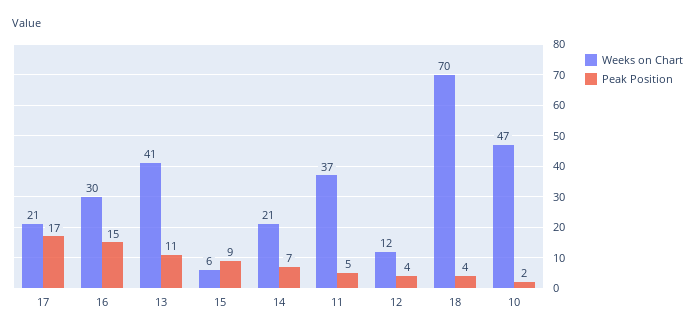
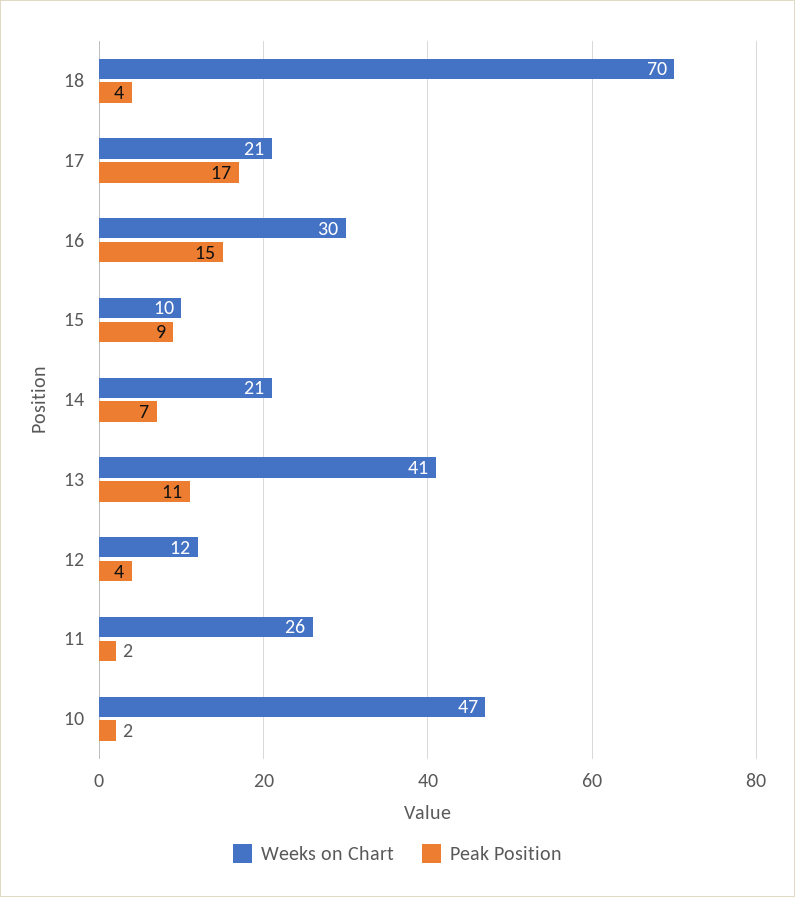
  {
    "Weeks on Chart": {
      "17": 21,
      "16": 30,
      "13": 41,
-     "15": 6,
+     "15": 10,
      "14": 21,
-     "11": 37,
+     "11": 26,
      "12": 12,
      "18": 70,
      "10": 47
    },
    "Peak Position": {
      "17": 17,
      "16": 15,
      "13": 11,
      "15": 9,
      "14": 7,
-     "11": 5,
+     "11": 2,
      "12": 4,
      "18": 4,
      "10": 2
    }
  }

